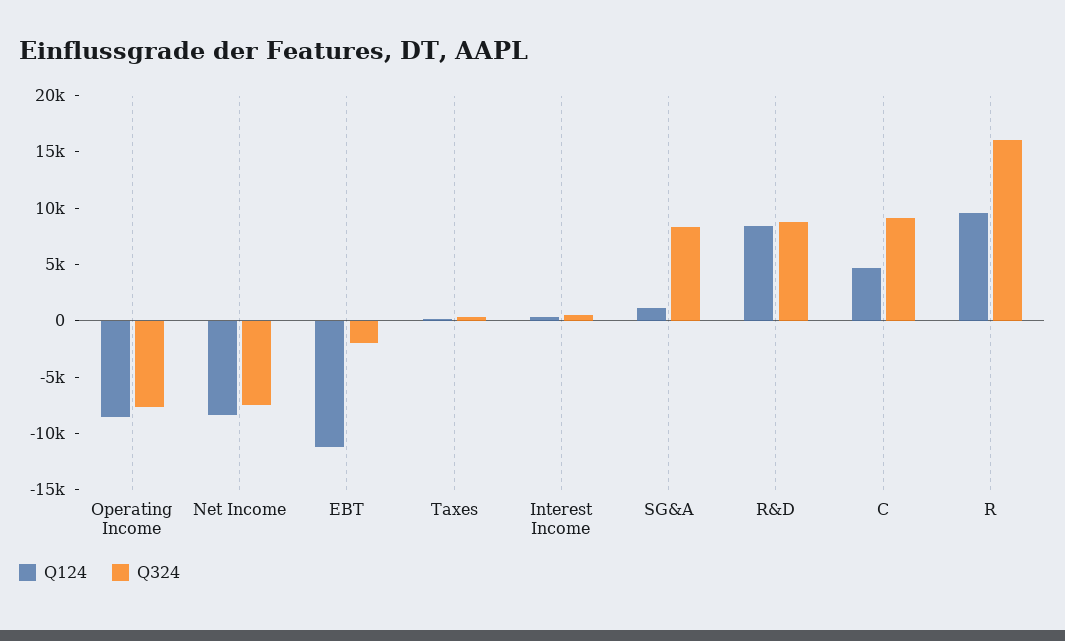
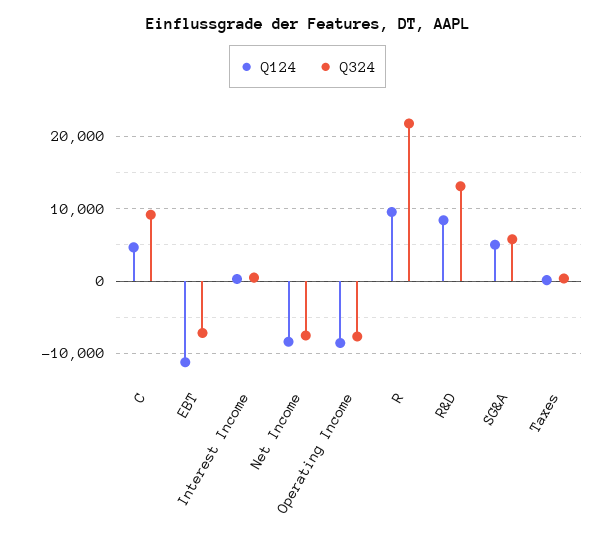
  {
    "Q124": {
      "Operating Income": -9000,
      "Net Income": -8000,
      "EBT": -11000,
      "Taxes": 0,
      "Interest Income": 0,
-     "SG&A": 1000,
+     "SG&A": 5000,
      "R&D": 8000,
      "C": 5000,
      "R": 10000
    },
    "Q324": {
      "Operating Income": -8000,
      "Net Income": -8000,
-     "EBT": -2000,
+     "EBT": -7000,
      "Taxes": 0,
      "Interest Income": 0,
-     "SG&A": 8000,
+     "SG&A": 6000,
-     "R&D": 9000,
+     "R&D": 13000,
      "C": 9000,
-     "R": 16000
+     "R": 22000
    }
  }

